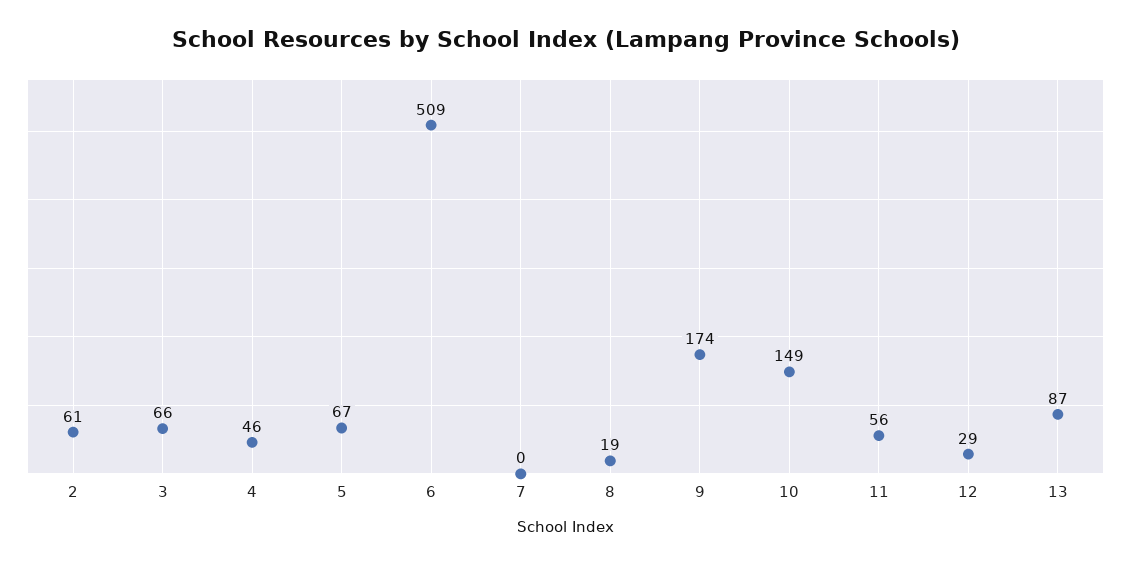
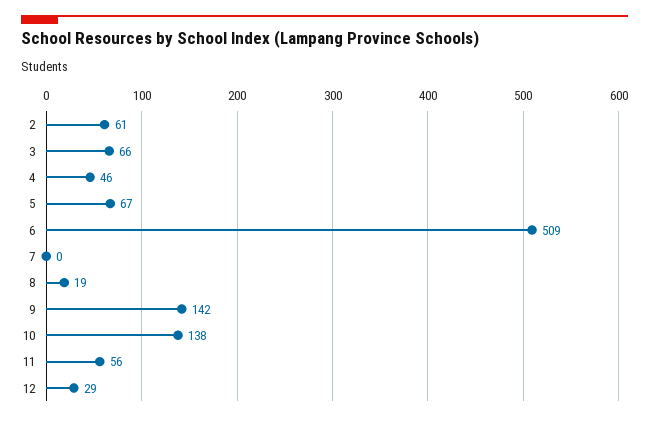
  {
    "2": 61,
    "3": 66,
    "4": 46,
    "5": 67,
    "6": 509,
    "7": 0,
    "8": 19,
-   "9": 174,
+   "9": 142,
-   "10": 149,
+   "10": 138,
    "11": 56,
-   "12": 29,
+   "12": 29
-   "13": 87
  }

